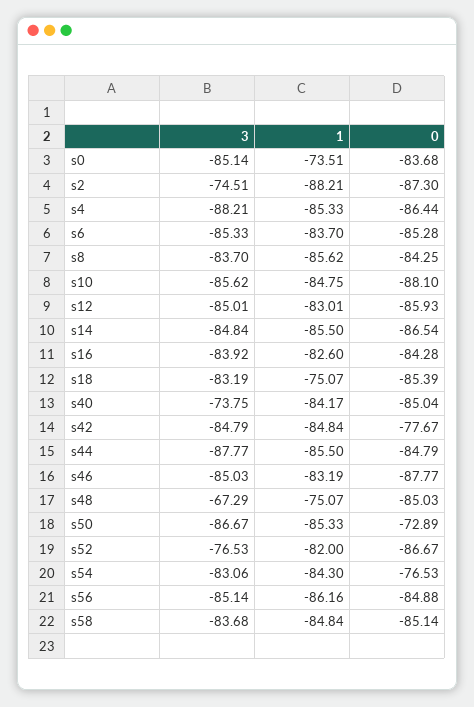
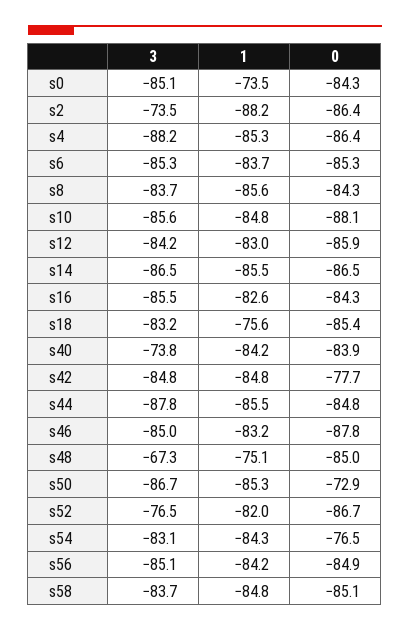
  {
    "3": {
      "s0": -85.14,
-     "s2": -74.51,
+     "s2": -73.5,
      "s4": -88.21,
      "s6": -85.33,
      "s8": -83.7,
      "s10": -85.62,
-     "s12": -85.01,
+     "s12": -84.2,
-     "s14": -84.84,
+     "s14": -86.5,
-     "s16": -83.92,
+     "s16": -85.5,
      "s18": -83.19,
      "s40": -73.75,
      "s42": -84.79,
      "s44": -87.77,
      "s46": -85.03,
      "s48": -67.29,
      "s50": -86.67,
      "s52": -76.53,
      "s54": -83.06,
      "s56": -85.14,
      "s58": -83.68
    },
    "1": {
      "s0": -73.51,
      "s2": -88.21,
      "s4": -85.33,
      "s6": -83.7,
      "s8": -85.62,
      "s10": -84.75,
      "s12": -83.01,
      "s14": -85.5,
      "s16": -82.6,
-     "s18": -75.07,
+     "s18": -75.6,
      "s40": -84.17,
      "s42": -84.84,
      "s44": -85.5,
      "s46": -83.19,
      "s48": -75.07,
      "s50": -85.33,
      "s52": -82,
      "s54": -84.3,
-     "s56": -86.16,
+     "s56": -84.2,
      "s58": -84.84
    },
    "0": {
-     "s0": -83.68,
+     "s0": -84.3,
-     "s2": -87.3,
+     "s2": -86.4,
      "s4": -86.44,
      "s6": -85.28,
      "s8": -84.25,
      "s10": -88.1,
      "s12": -85.93,
      "s14": -86.54,
      "s16": -84.28,
      "s18": -85.39,
-     "s40": -85.04,
+     "s40": -83.9,
      "s42": -77.67,
      "s44": -84.79,
      "s46": -87.77,
      "s48": -85.03,
      "s50": -72.89,
      "s52": -86.67,
      "s54": -76.53,
      "s56": -84.88,
      "s58": -85.14
    }
  }

